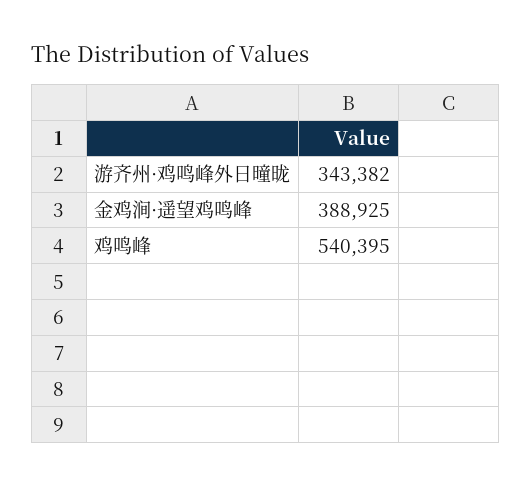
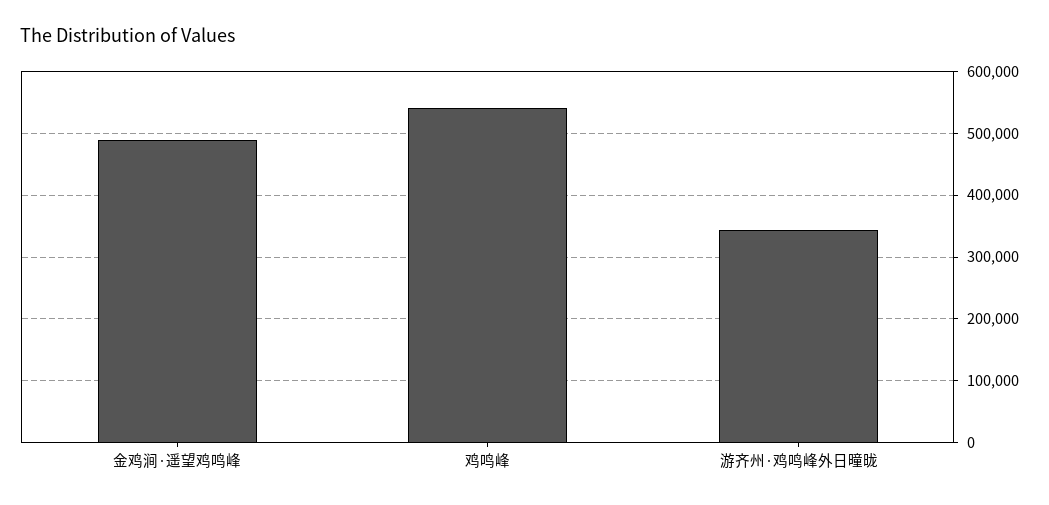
  {
    "游齐州·鸡鸣峰外日曈昽": 343382,
-   "金鸡涧·遥望鸡鸣峰": 388925,
+   "金鸡涧·遥望鸡鸣峰": 490000,
    "鸡鸣峰": 540395
  }

